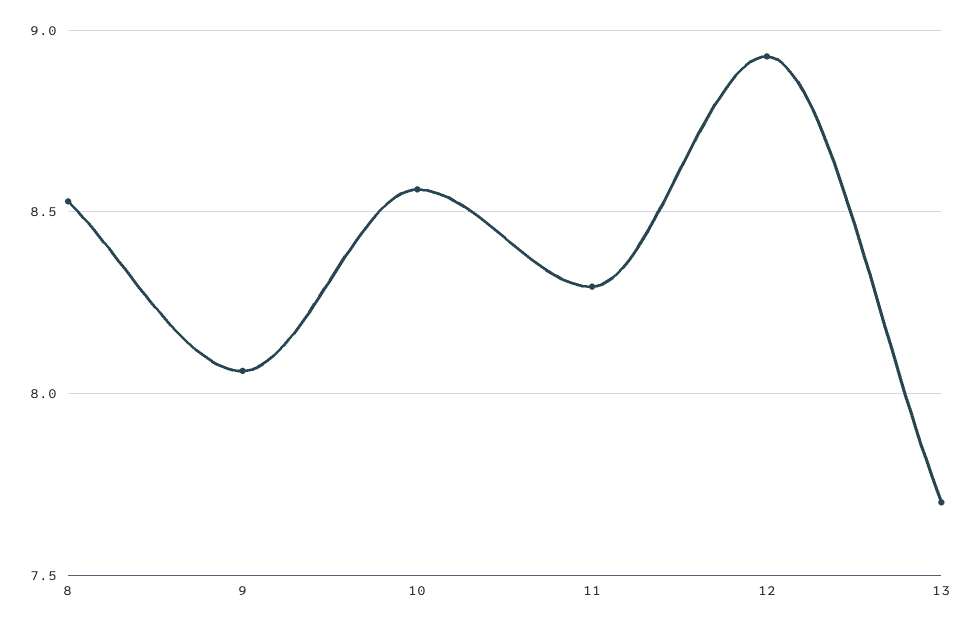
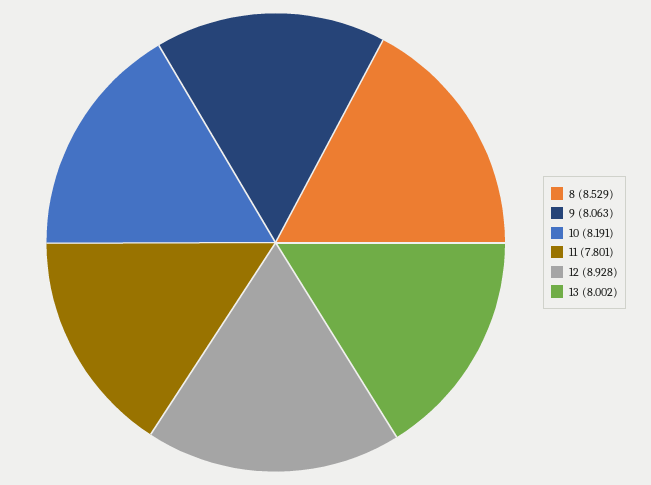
  {
    "8": 8.529,
    "9": 8.063,
-   "10": 8.55,
+   "10": 8.191,
-   "11": 8.3,
+   "11": 7.801,
    "12": 8.928,
-   "13": 7.7
+   "13": 8.002
  }

